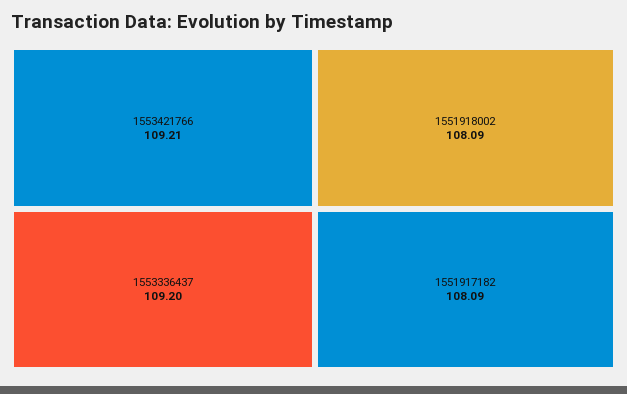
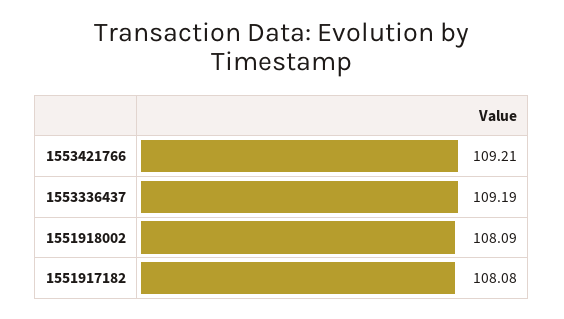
  {
    "1553421766": 109.21,
-   "1553336437": 109.2,
+   "1553336437": 109.19,
    "1551918002": 108.09,
-   "1551917182": 108.09
+   "1551917182": 108.08
  }

